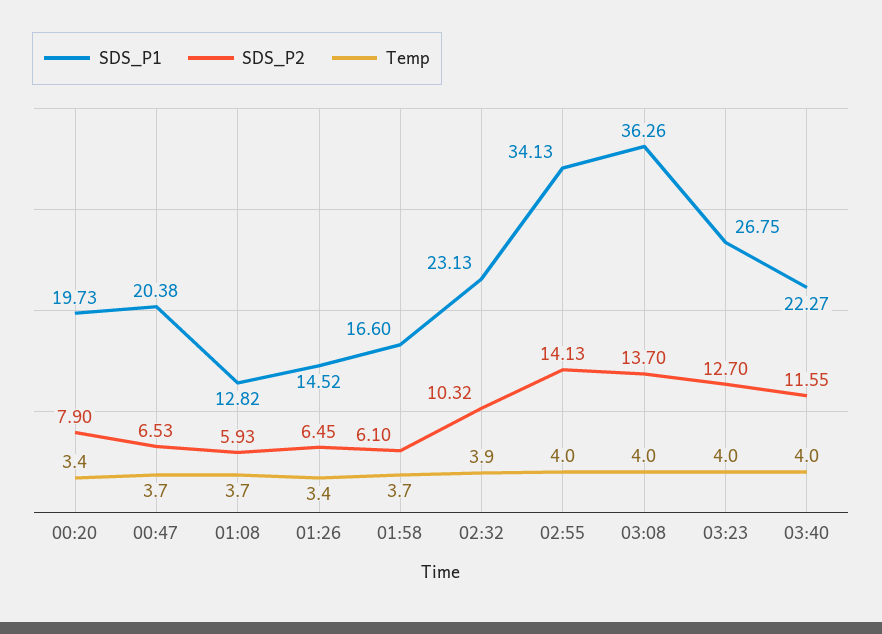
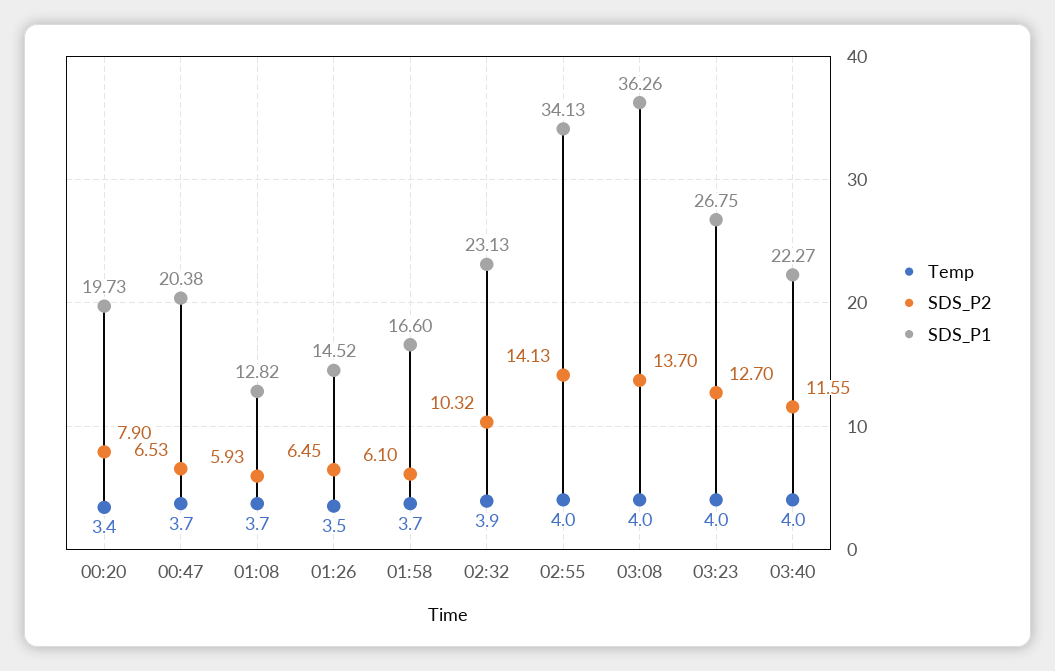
  {
    "SDS_P1": {
      "00:20": 19.73,
      "00:47": 20.38,
      "01:08": 12.82,
      "01:26": 14.52,
      "01:58": 16.6,
      "02:32": 23.13,
      "02:55": 34.13,
      "03:08": 36.26,
      "03:23": 26.75,
      "03:40": 22.27
    },
    "SDS_P2": {
      "00:20": 7.9,
      "00:47": 6.53,
      "01:08": 5.93,
      "01:26": 6.45,
      "01:58": 6.1,
      "02:32": 10.32,
      "02:55": 14.13,
      "03:08": 13.7,
      "03:23": 12.7,
      "03:40": 11.55
    },
    "Temp": {
      "00:20": 3.4,
      "00:47": 3.7,
      "01:08": 3.7,
-     "01:26": 3.4,
+     "01:26": 3.5,
      "01:58": 3.7,
      "02:32": 3.9,
      "02:55": 4,
      "03:08": 4,
      "03:23": 4,
      "03:40": 4
    }
  }

